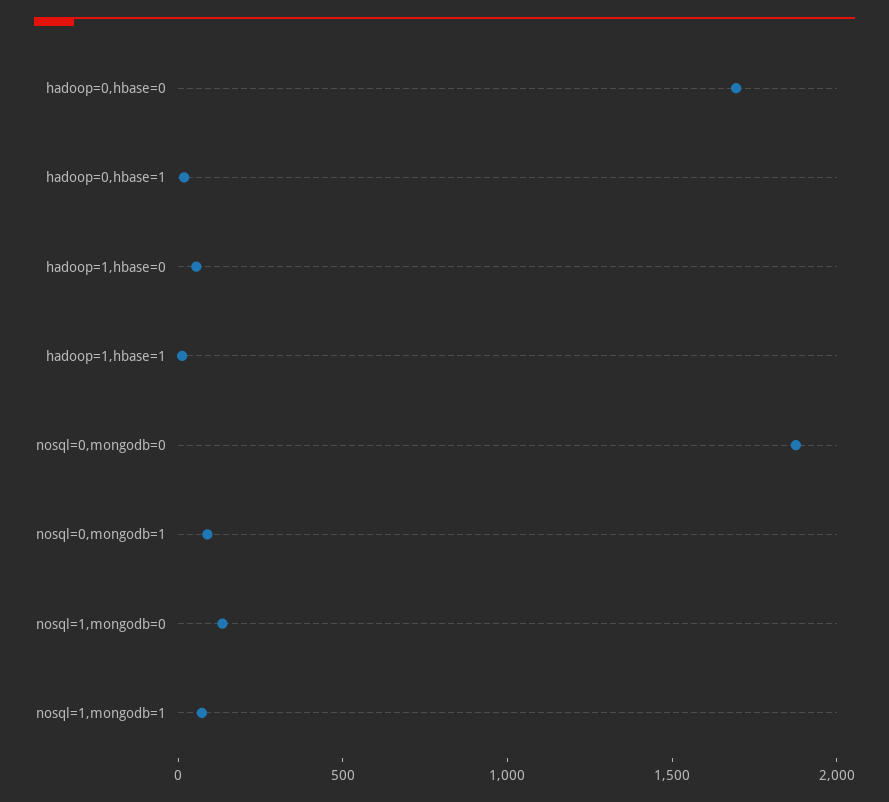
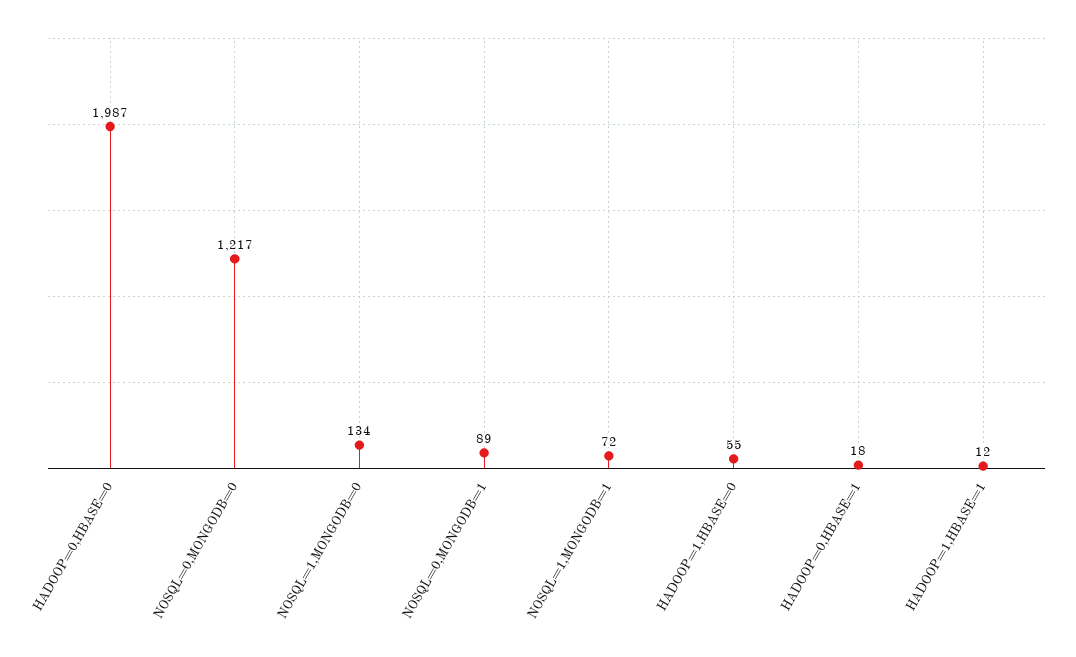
  {
-   "hadoop=0,hbase=0": 1700,
+   "hadoop=0,hbase=0": 1987,
    "hadoop=0,hbase=1": 18,
    "hadoop=1,hbase=0": 55,
    "hadoop=1,hbase=1": 12,
-   "nosql=0,mongodb=0": 1900,
+   "nosql=0,mongodb=0": 1217,
    "nosql=0,mongodb=1": 89,
    "nosql=1,mongodb=0": 134,
    "nosql=1,mongodb=1": 72
  }

